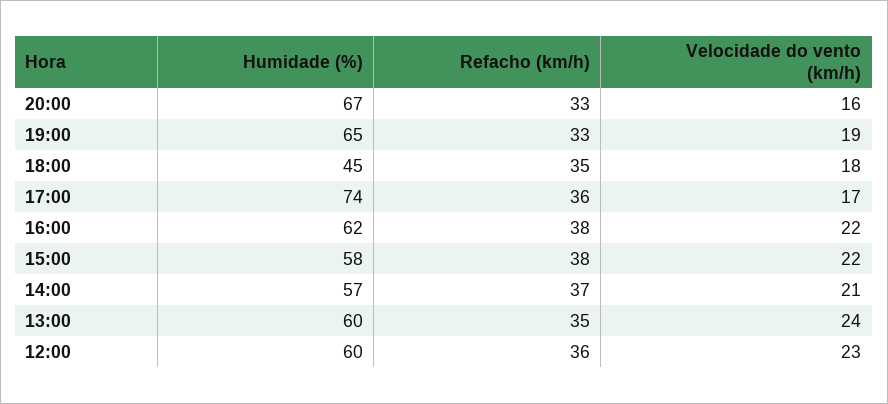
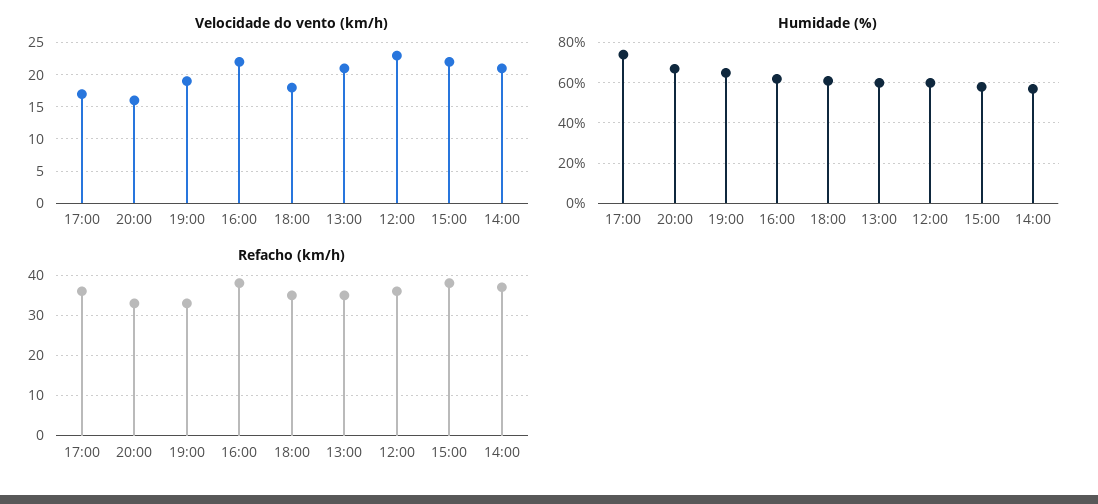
  {
    "Humidade (%)": {
      "20:00": 67,
      "19:00": 65,
-     "18:00": 45,
+     "18:00": 60,
      "17:00": 74,
      "16:00": 62,
      "15:00": 58,
      "14:00": 57,
      "13:00": 60,
      "12:00": 60
    },
    "Refacho (km/h)": {
      "20:00": 33,
      "19:00": 33,
      "18:00": 35,
      "17:00": 36,
      "16:00": 38,
      "15:00": 38,
      "14:00": 37,
      "13:00": 35,
      "12:00": 36
    },
    "Velocidade do vento (km/h)": {
      "20:00": 16,
      "19:00": 19,
      "18:00": 18,
      "17:00": 17,
      "16:00": 22,
      "15:00": 22,
      "14:00": 21,
-     "13:00": 24,
+     "13:00": 21,
      "12:00": 23
    }
  }

